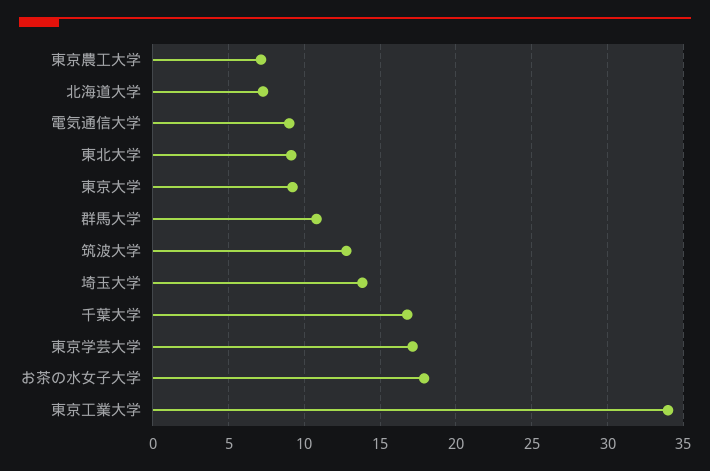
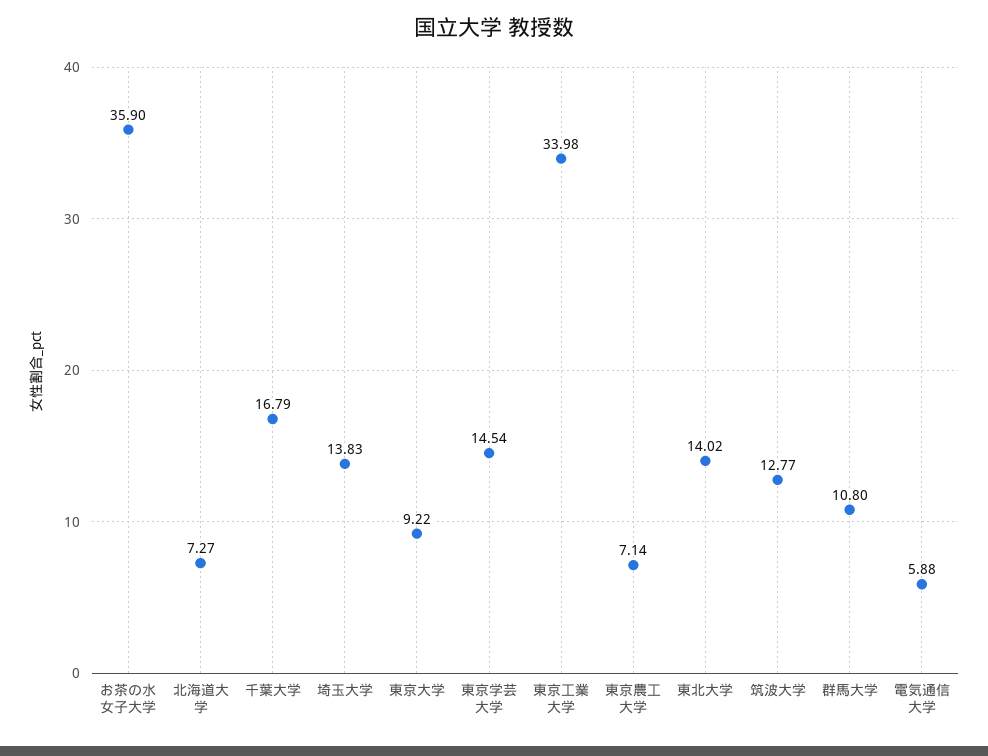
  {
    "東京農工大学": 7.14,
    "北海道大学": 7.27,
-   "電気通信大学": 9,
+   "電気通信大学": 5.88,
-   "東北大学": 9,
+   "東北大学": 14.02,
    "東京大学": 9.22,
    "群馬大学": 10.8,
    "筑波大学": 12.77,
    "埼玉大学": 13.83,
    "千葉大学": 16.79,
-   "東京学芸大学": 17,
+   "東京学芸大学": 14.54,
-   "お茶の水女子大学": 18,
+   "お茶の水女子大学": 35.9,
    "東京工業大学": 33.98
  }

